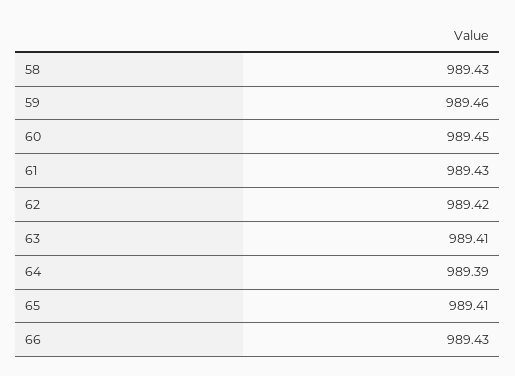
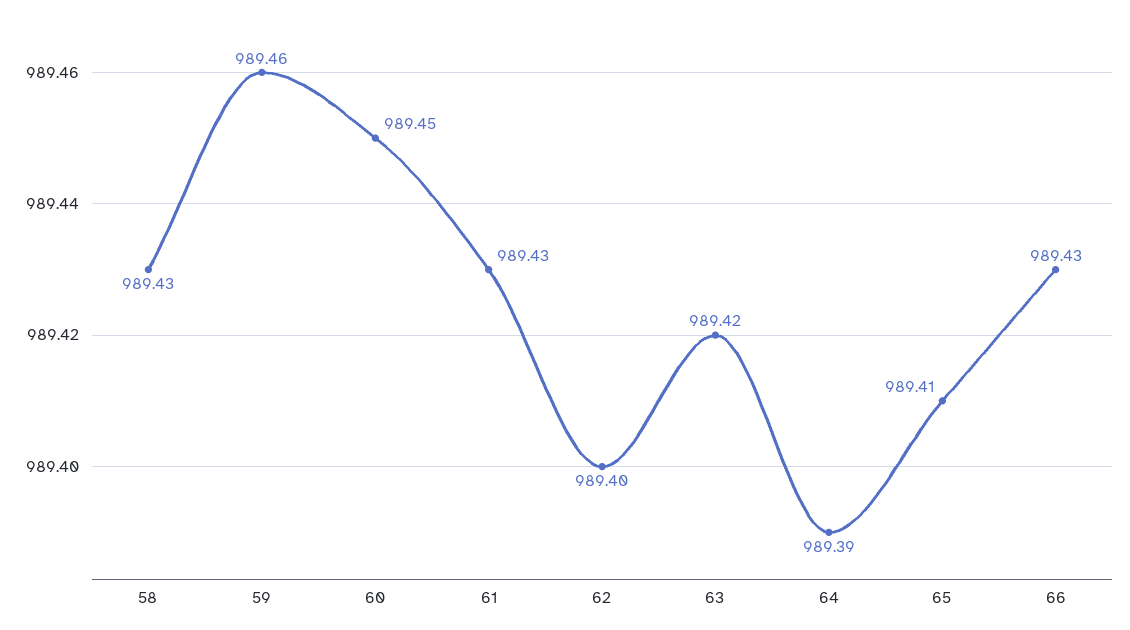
  {
    "58": 989.43,
    "59": 989.46,
    "60": 989.45,
    "61": 989.43,
-   "62": 989.42,
+   "62": 989.4,
-   "63": 989.41,
+   "63": 989.42,
    "64": 989.39,
    "65": 989.41,
    "66": 989.43
  }

